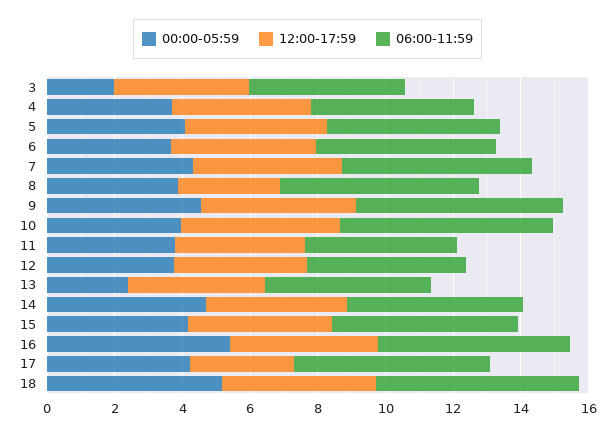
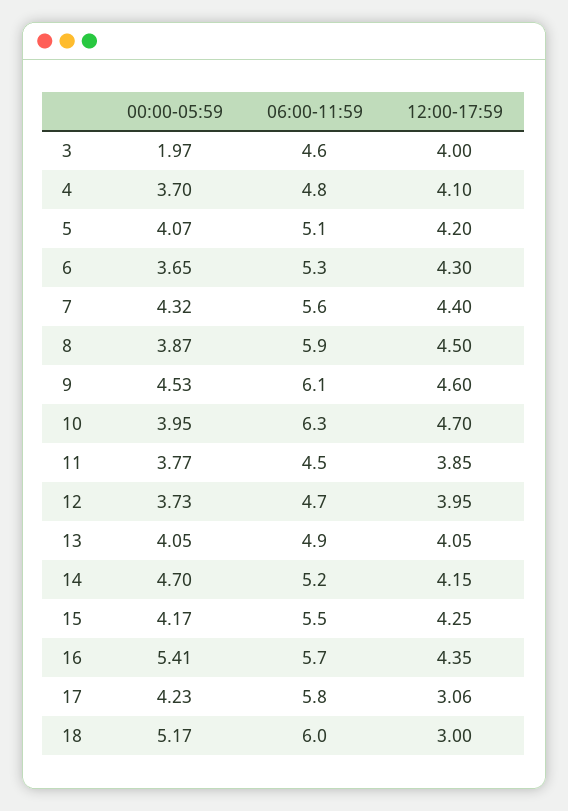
  {
    "00:00-05:59": {
      "3": 1.97,
      "4": 3.7,
      "5": 4.07,
      "6": 3.65,
      "7": 4.32,
      "8": 3.87,
      "9": 4.53,
      "10": 3.95,
      "11": 3.77,
      "12": 3.73,
-     "13": 2.5,
+     "13": 4.05,
      "14": 4.7,
      "15": 4.17,
      "16": 5.41,
      "17": 4.23,
      "18": 5.17
    },
    "12:00-17:59": {
      "3": 4,
      "4": 4.1,
      "5": 4.2,
      "6": 4.3,
      "7": 4.4,
-     "8": 3,
+     "8": 4.5,
      "9": 4.6,
      "10": 4.7,
      "11": 3.85,
      "12": 3.95,
      "13": 4.05,
      "14": 4.15,
      "15": 4.25,
      "16": 4.35,
      "17": 3.06,
-     "18": 4.5
+     "18": 3
    },
    "06:00-11:59": {
      "3": 4.6,
      "4": 4.8,
      "5": 5.1,
      "6": 5.3,
      "7": 5.6,
      "8": 5.9,
      "9": 6.1,
      "10": 6.3,
      "11": 4.5,
      "12": 4.7,
      "13": 4.9,
      "14": 5.2,
      "15": 5.5,
      "16": 5.7,
      "17": 5.8,
      "18": 6
    }
  }

